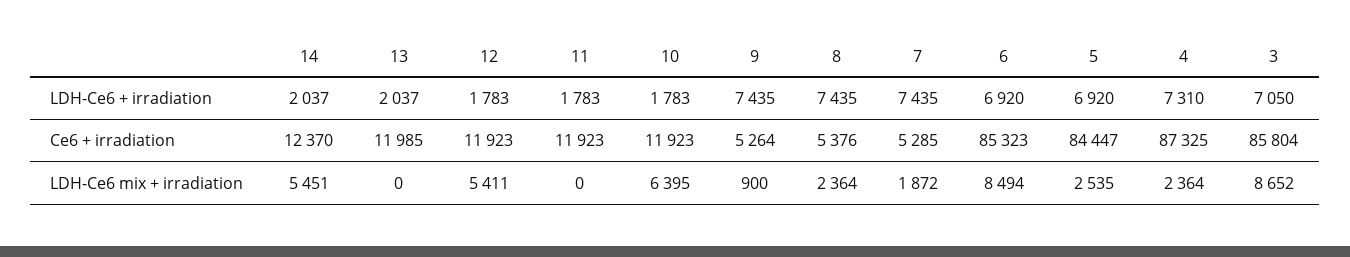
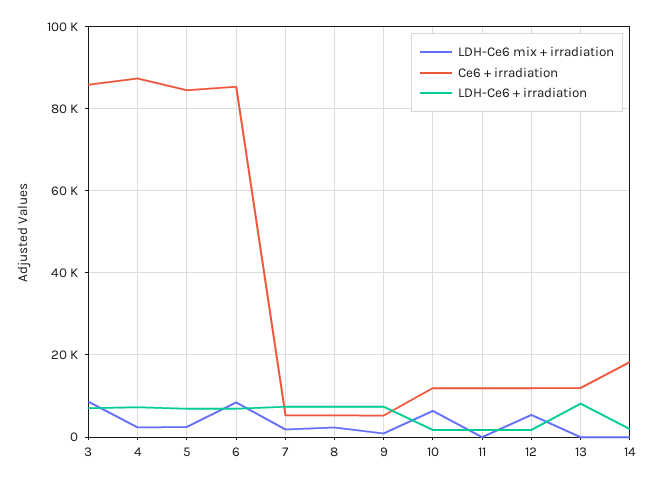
  {
    "LDH-Ce6 + irradiation": {
      "14": 2037,
-     "13": 2037,
+     "13": 8000,
      "12": 1783,
      "11": 1783,
      "10": 1783,
      "9": 7435,
      "8": 7435,
      "7": 7435,
      "6": 6920,
      "5": 6920,
      "4": 7310,
      "3": 7050
    },
    "Ce6 + irradiation": {
-     "14": 12370,
+     "14": 18000,
      "13": 11985,
      "12": 11923,
      "11": 11923,
      "10": 11923,
      "9": 5264,
      "8": 5376,
      "7": 5285,
      "6": 85323,
      "5": 84447,
      "4": 87325,
      "3": 85804
    },
    "LDH-Ce6 mix + irradiation": {
-     "14": 5451,
+     "14": 0,
      "13": 0,
      "12": 5411,
      "11": 0,
      "10": 6395,
      "9": 900,
      "8": 2364,
      "7": 1872,
      "6": 8494,
      "5": 2535,
      "4": 2364,
      "3": 8652
    }
  }

